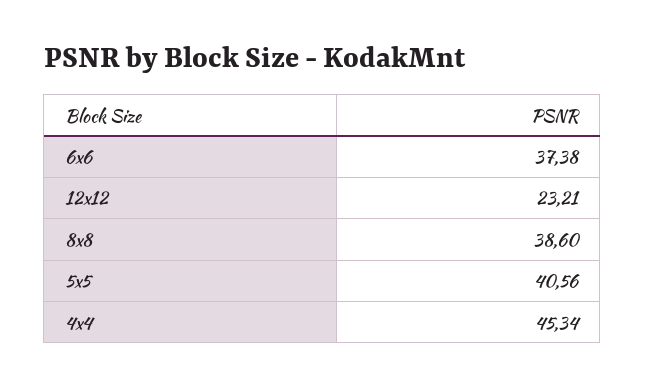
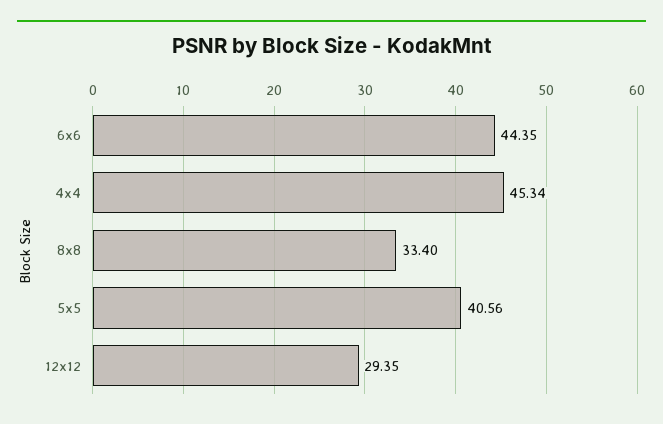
  {
-   "6x6": 37.38,
+   "6x6": 44.35,
-   "12x12": 23.21,
+   "12x12": 29.35,
-   "8x8": 38.6,
+   "8x8": 33.4,
    "5x5": 40.56,
    "4x4": 45.34
  }

